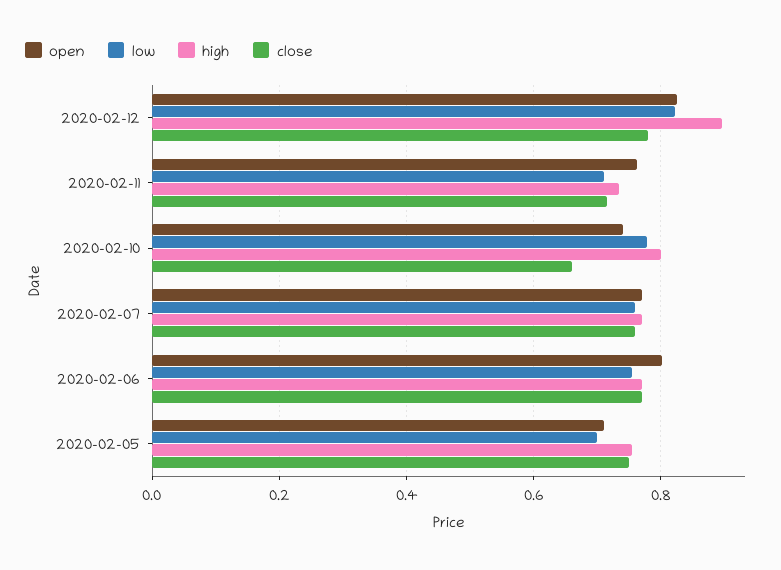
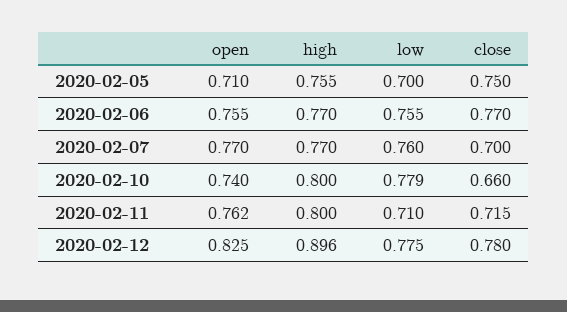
  {
    "open": {
      "2020-02-12": 0.825,
      "2020-02-11": 0.762,
      "2020-02-10": 0.74,
      "2020-02-07": 0.77,
-     "2020-02-06": 0.8,
+     "2020-02-06": 0.755,
      "2020-02-05": 0.71
    },
    "low": {
-     "2020-02-12": 0.82,
+     "2020-02-12": 0.775,
      "2020-02-11": 0.71,
      "2020-02-10": 0.779,
      "2020-02-07": 0.76,
      "2020-02-06": 0.755,
      "2020-02-05": 0.7
    },
    "high": {
      "2020-02-12": 0.896,
-     "2020-02-11": 0.74,
+     "2020-02-11": 0.8,
      "2020-02-10": 0.8,
      "2020-02-07": 0.77,
      "2020-02-06": 0.77,
      "2020-02-05": 0.755
    },
    "close": {
      "2020-02-12": 0.78,
      "2020-02-11": 0.715,
      "2020-02-10": 0.66,
-     "2020-02-07": 0.76,
+     "2020-02-07": 0.7,
      "2020-02-06": 0.77,
      "2020-02-05": 0.75
    }
  }

